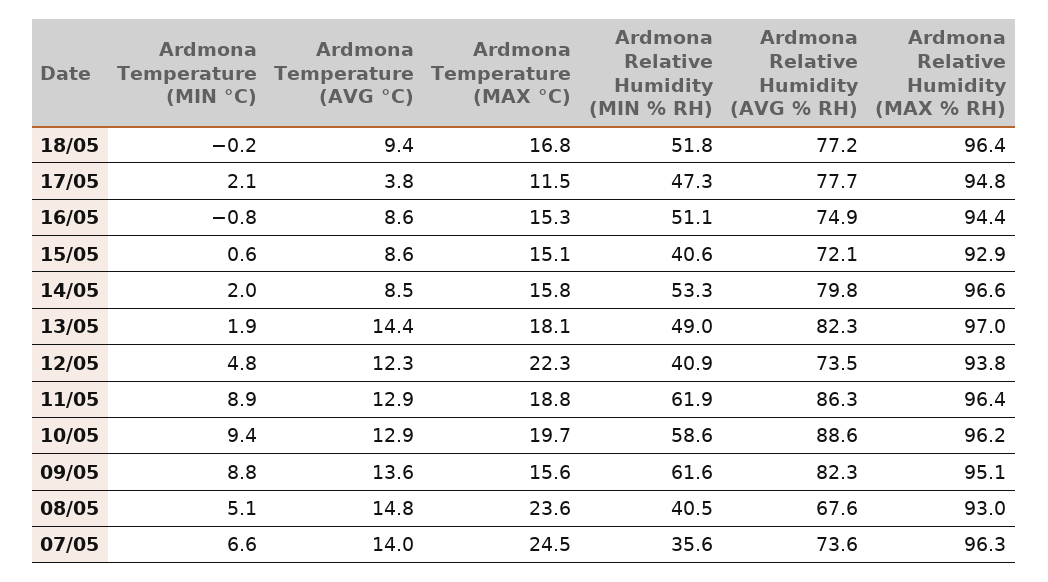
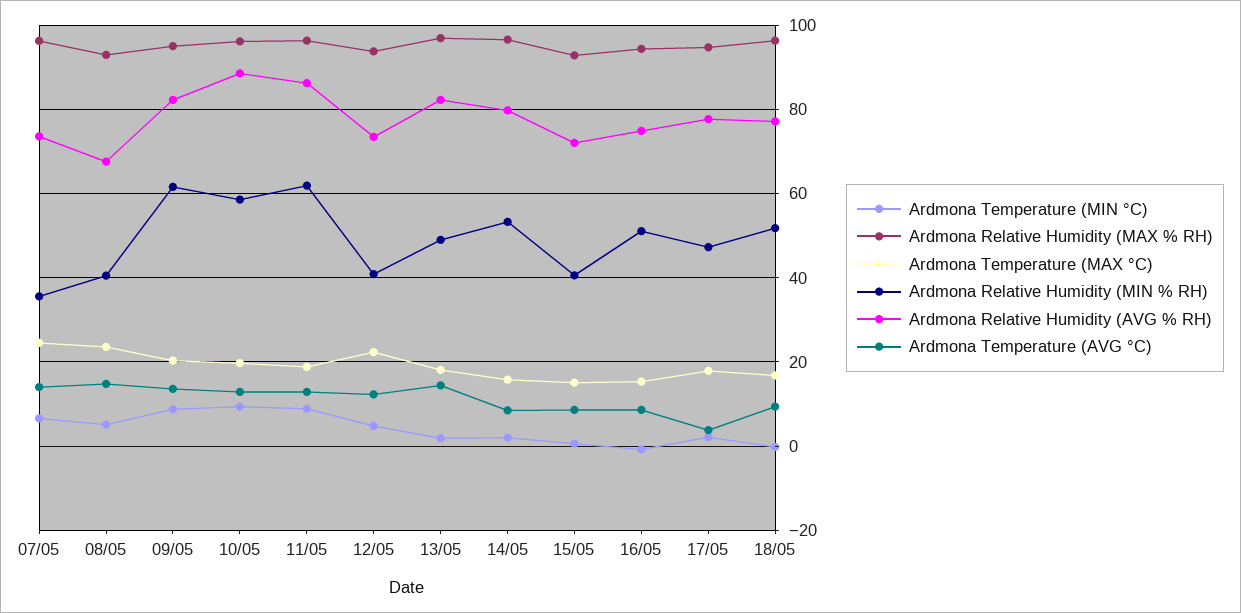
  {
    "Ardmona Temperature (MIN °C)": {
      "18/05": -0.2,
      "17/05": 2.1,
      "16/05": -0.8,
      "15/05": 0.6,
      "14/05": 2,
      "13/05": 1.9,
      "12/05": 4.8,
      "11/05": 8.9,
      "10/05": 9.4,
      "09/05": 8.8,
      "08/05": 5.1,
      "07/05": 6.6
    },
    "Ardmona Temperature (AVG °C)": {
      "18/05": 9.4,
      "17/05": 3.8,
      "16/05": 8.6,
      "15/05": 8.6,
      "14/05": 8.5,
      "13/05": 14.4,
      "12/05": 12.3,
      "11/05": 12.9,
      "10/05": 12.9,
      "09/05": 13.6,
      "08/05": 14.8,
      "07/05": 14
    },
    "Ardmona Temperature (MAX °C)": {
      "18/05": 16.8,
-     "17/05": 11.5,
+     "17/05": 18,
      "16/05": 15.3,
      "15/05": 15.1,
      "14/05": 15.8,
      "13/05": 18.1,
      "12/05": 22.3,
      "11/05": 18.8,
      "10/05": 19.7,
-     "09/05": 15.6,
+     "09/05": 20,
      "08/05": 23.6,
      "07/05": 24.5
    },
    "Ardmona Relative Humidity (MIN % RH)": {
      "18/05": 51.8,
      "17/05": 47.3,
      "16/05": 51.1,
      "15/05": 40.6,
      "14/05": 53.3,
      "13/05": 49,
      "12/05": 40.9,
      "11/05": 61.9,
      "10/05": 58.6,
      "09/05": 61.6,
      "08/05": 40.5,
      "07/05": 35.6
    },
    "Ardmona Relative Humidity (AVG % RH)": {
      "18/05": 77.2,
      "17/05": 77.7,
      "16/05": 74.9,
      "15/05": 72.1,
      "14/05": 79.8,
      "13/05": 82.3,
      "12/05": 73.5,
      "11/05": 86.3,
      "10/05": 88.6,
      "09/05": 82.3,
      "08/05": 67.6,
      "07/05": 73.6
    },
    "Ardmona Relative Humidity (MAX % RH)": {
      "18/05": 96.4,
      "17/05": 94.8,
      "16/05": 94.4,
      "15/05": 92.9,
      "14/05": 96.6,
      "13/05": 97,
      "12/05": 93.8,
      "11/05": 96.4,
      "10/05": 96.2,
      "09/05": 95.1,
      "08/05": 93,
      "07/05": 96.3
    }
  }

